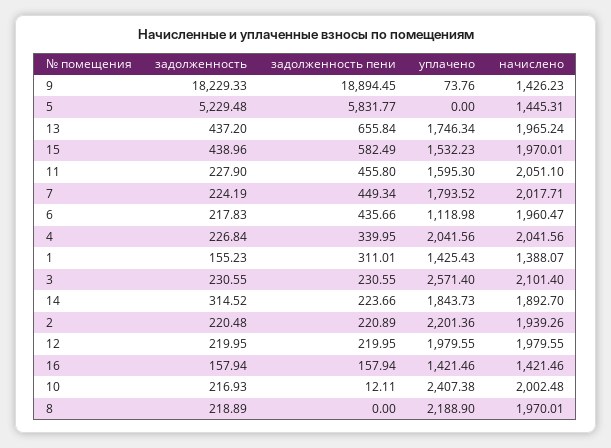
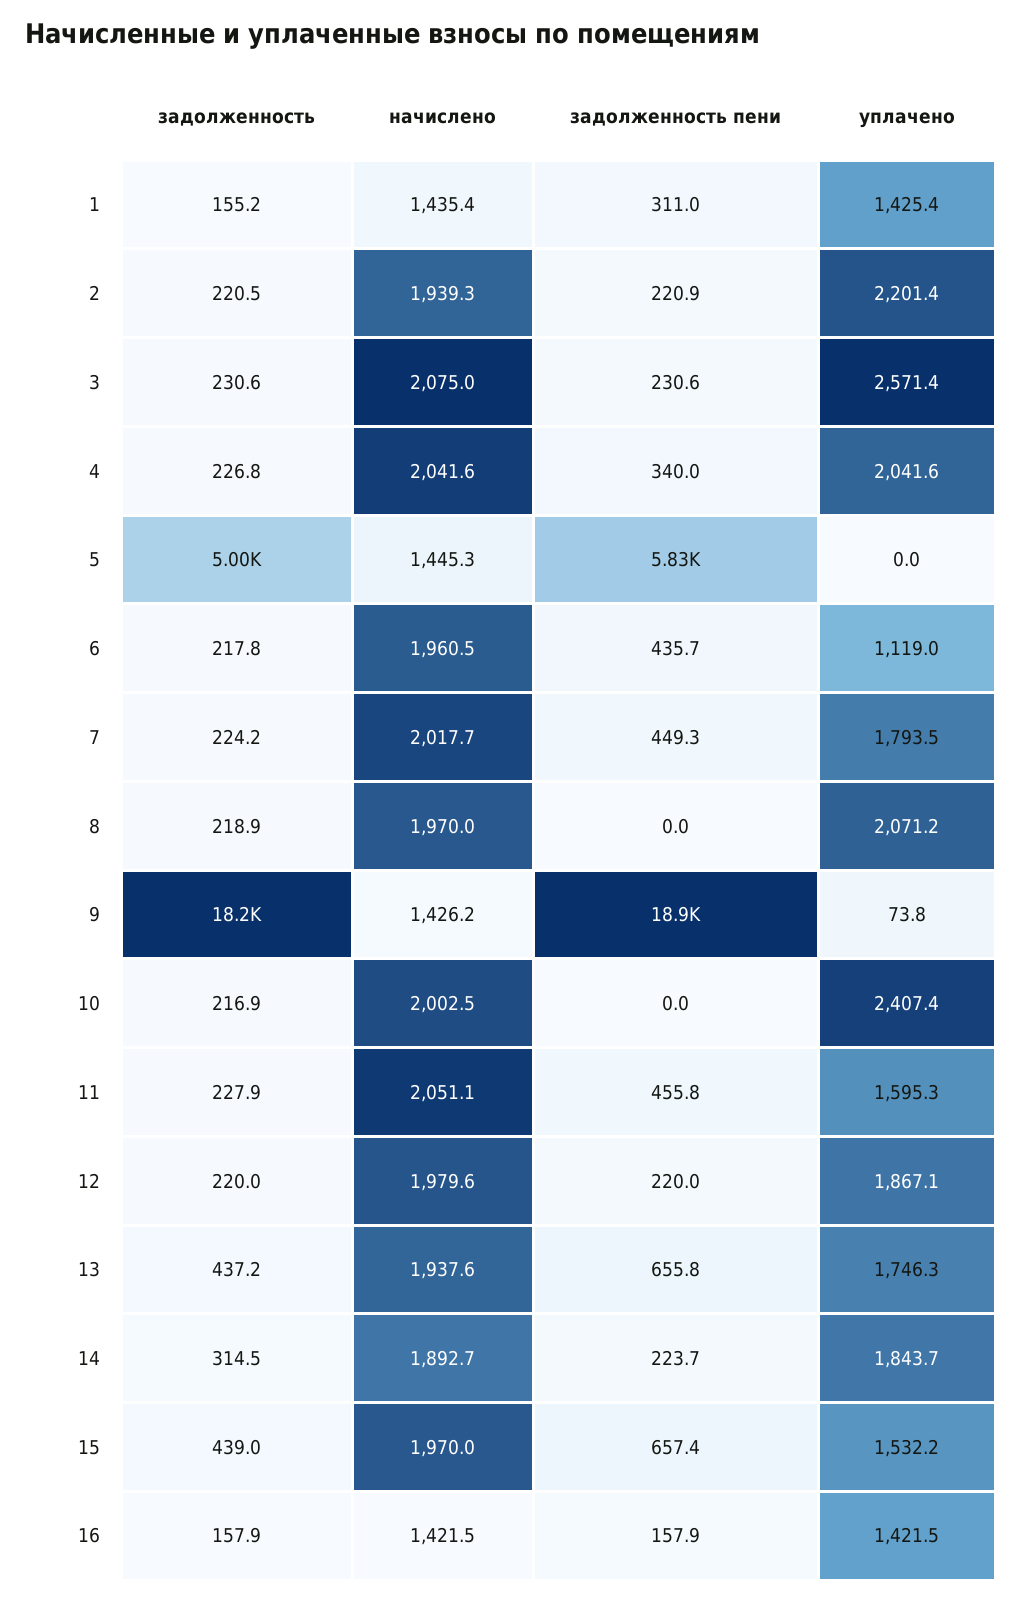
  {
    "задолженность": {
      "9": 18229.33,
-     "5": 5229.48,
+     "5": 5000,
      "13": 437.2,
      "15": 438.96,
      "11": 227.9,
      "7": 224.19,
      "6": 217.83,
      "4": 226.84,
      "1": 155.23,
      "3": 230.55,
      "14": 314.52,
      "2": 220.48,
      "12": 219.95,
      "16": 157.94,
      "10": 216.93,
      "8": 218.89
    },
    "задолженность пени": {
      "9": 18894.45,
      "5": 5831.77,
      "13": 655.84,
-     "15": 582.49,
+     "15": 657.4,
      "11": 455.8,
      "7": 449.34,
      "6": 435.66,
      "4": 339.95,
      "1": 311.01,
      "3": 230.55,
      "14": 223.66,
      "2": 220.89,
      "12": 219.95,
      "16": 157.94,
-     "10": 12.11,
+     "10": 0,
      "8": 0
    },
    "уплачено": {
      "9": 73.76,
      "5": 0,
      "13": 1746.34,
      "15": 1532.23,
      "11": 1595.3,
      "7": 1793.52,
      "6": 1118.98,
      "4": 2041.56,
      "1": 1425.43,
      "3": 2571.4,
      "14": 1843.73,
      "2": 2201.36,
-     "12": 1979.55,
+     "12": 1867.1,
      "16": 1421.46,
      "10": 2407.38,
-     "8": 2188.9
+     "8": 2071.2
    },
    "начислено": {
      "9": 1426.23,
      "5": 1445.31,
-     "13": 1965.24,
+     "13": 1937.6,
      "15": 1970.01,
      "11": 2051.1,
      "7": 2017.71,
      "6": 1960.47,
      "4": 2041.56,
-     "1": 1388.07,
+     "1": 1435.4,
-     "3": 2101.4,
+     "3": 2075,
      "14": 1892.7,
      "2": 1939.26,
      "12": 1979.55,
      "16": 1421.46,
      "10": 2002.48,
      "8": 1970.01
    }
  }

